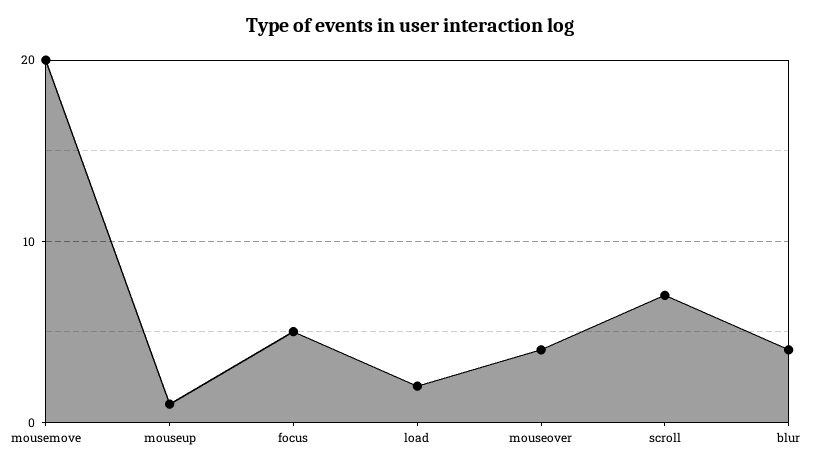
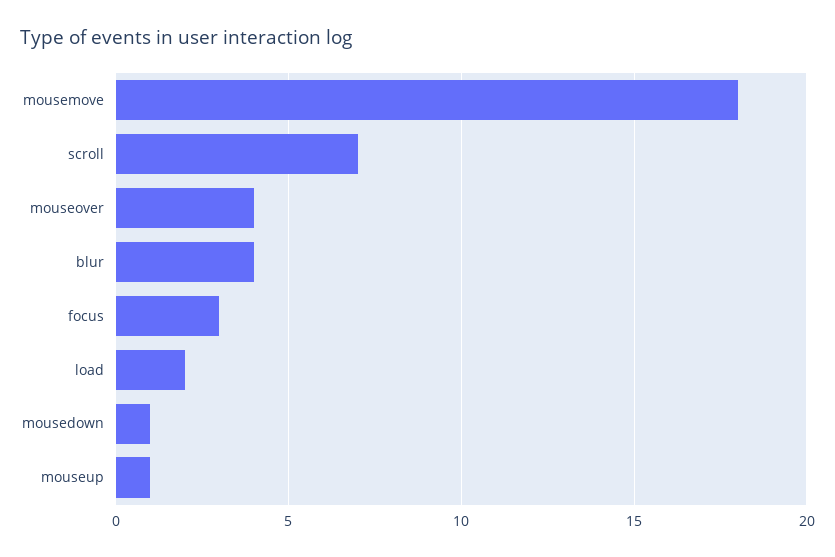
  {
-   "mousemove": 20,
+   "mousemove": 18,
    "mouseup": 1,
-   "focus": 5,
+   "focus": 3,
    "load": 2,
    "mouseover": 4,
    "scroll": 7,
-   "blur": 4
+   "blur": 4,
+   "mousedown": 1
  }

